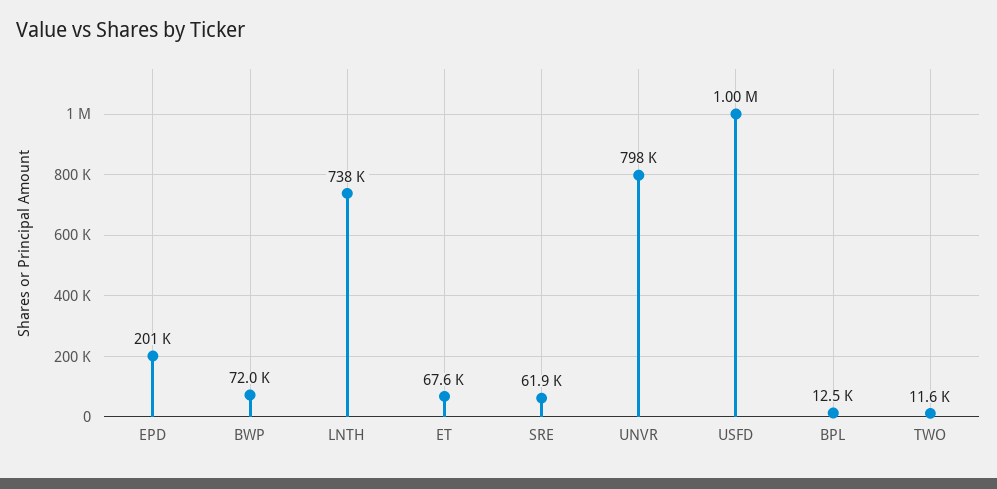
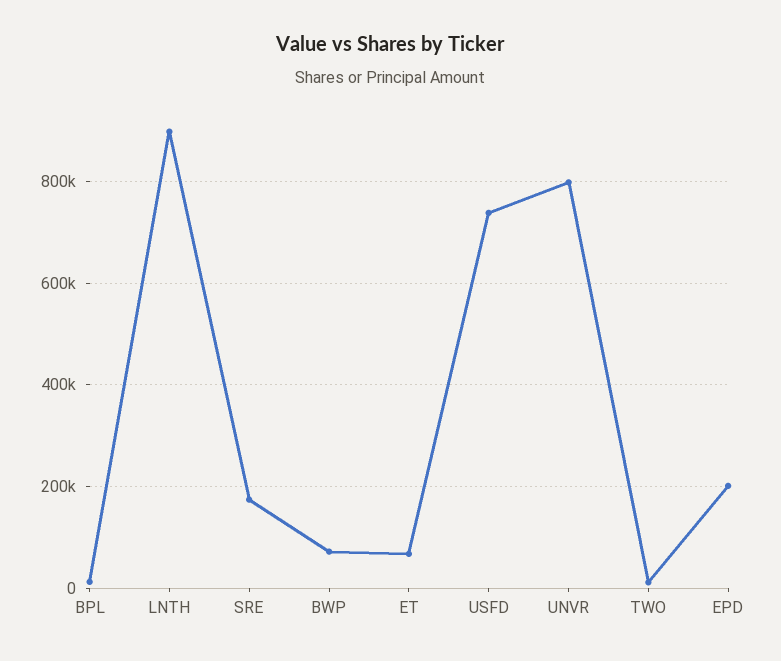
  {
    "EPD": 201000,
    "BWP": 72000,
-   "LNTH": 738000,
+   "LNTH": 900000,
    "ET": 67600,
-   "SRE": 61900,
+   "SRE": 180000,
    "UNVR": 798000,
-   "USFD": 1000000,
+   "USFD": 740000,
    "BPL": 12500,
    "TWO": 11600
  }

